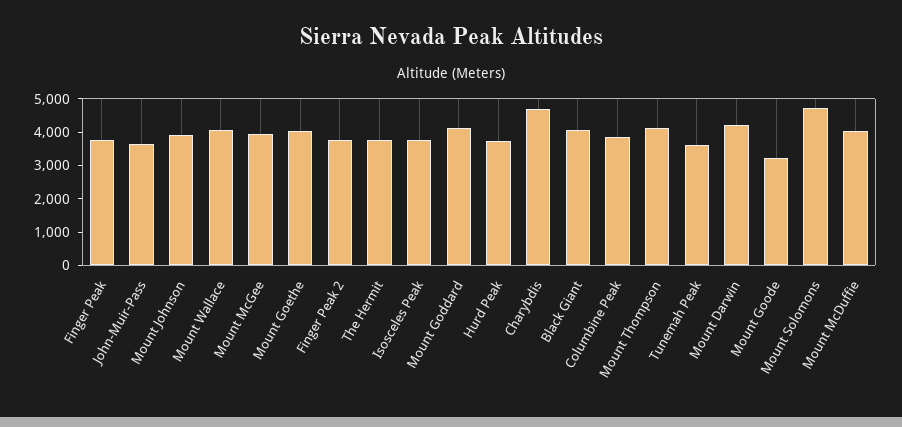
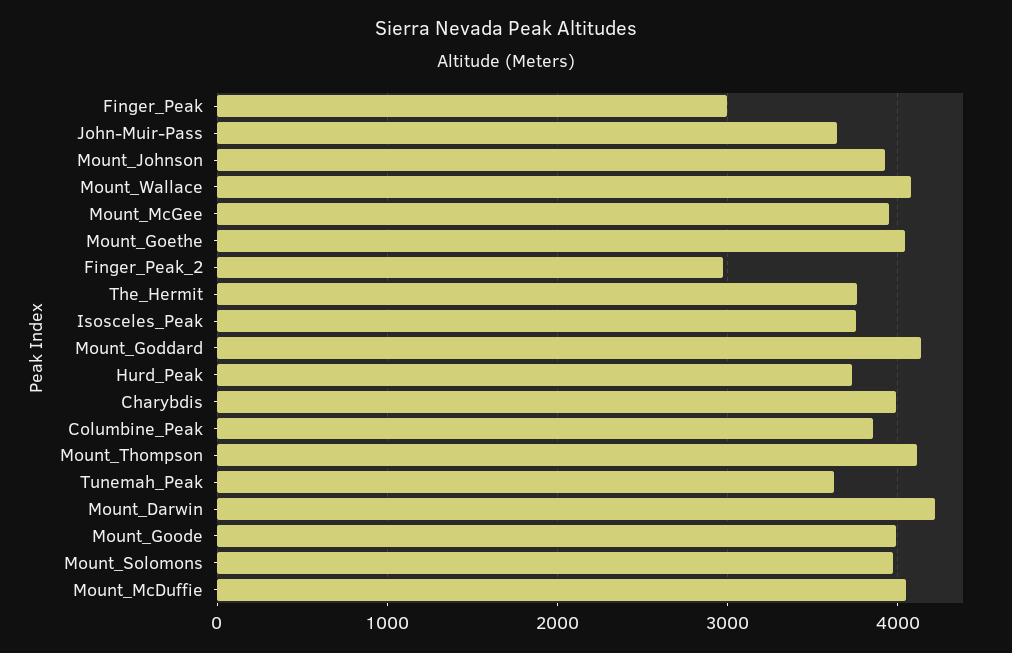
  {
-   "Finger Peak": 3750,
+   "Finger Peak": 3000,
    "John-Muir-Pass": 3600,
    "Mount Johnson": 3900,
    "Mount Wallace": 4100,
    "Mount McGee": 3900,
    "Mount Goethe": 4000,
-   "Finger Peak 2": 3750,
+   "Finger Peak 2": 3000,
    "The Hermit": 3800,
    "Isosceles Peak": 3800,
    "Mount Goddard": 4100,
    "Hurd Peak": 3700,
-   "Charybdis": 4750,
+   "Charybdis": 4000,
-   "Black Giant": 4000,
    "Columbine Peak": 3900,
    "Mount Thompson": 4100,
    "Tunemah Peak": 3600,
    "Mount Darwin": 4200,
-   "Mount Goode": 3250,
+   "Mount Goode": 4000,
-   "Mount Solomons": 4750,
+   "Mount Solomons": 4000,
    "Mount McDuffie": 4000
  }

